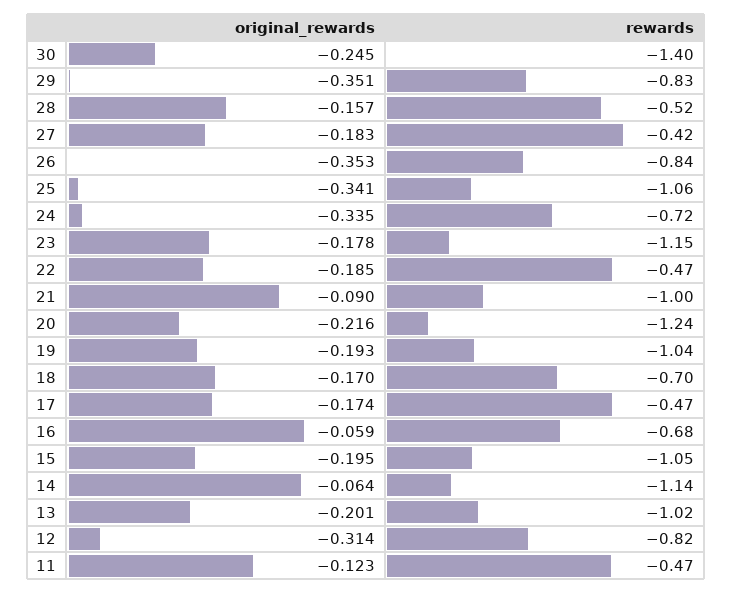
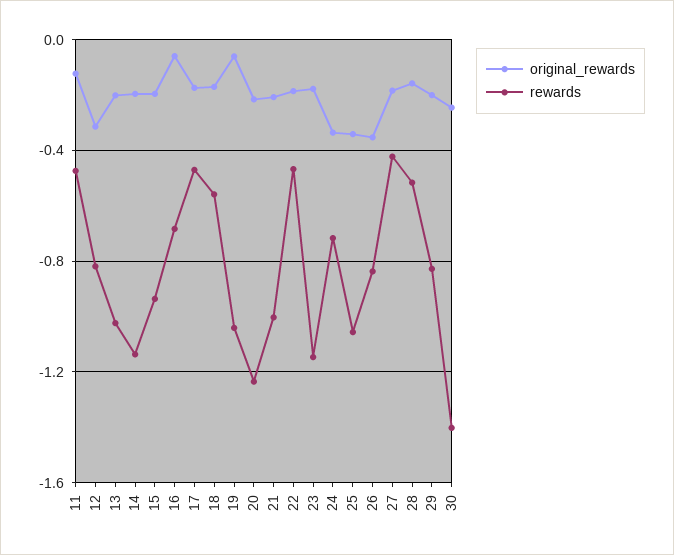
  {
    "original_rewards": {
      "30": -0.245,
-     "29": -0.351,
+     "29": -0.2,
      "28": -0.157,
      "27": -0.183,
      "26": -0.353,
      "25": -0.341,
      "24": -0.335,
      "23": -0.178,
      "22": -0.185,
-     "21": -0.09,
+     "21": -0.2,
      "20": -0.216,
-     "19": -0.193,
+     "19": -0.05,
      "18": -0.17,
      "17": -0.174,
      "16": -0.059,
      "15": -0.195,
-     "14": -0.064,
+     "14": -0.2,
      "13": -0.201,
      "12": -0.314,
      "11": -0.123
    },
    "rewards": {
      "30": -1.4,
      "29": -0.83,
      "28": -0.52,
      "27": -0.42,
      "26": -0.84,
      "25": -1.06,
      "24": -0.72,
      "23": -1.15,
      "22": -0.47,
      "21": -1,
      "20": -1.24,
      "19": -1.04,
-     "18": -0.7,
+     "18": -0.55,
      "17": -0.47,
      "16": -0.68,
-     "15": -1.05,
+     "15": -0.95,
      "14": -1.14,
      "13": -1.02,
      "12": -0.82,
      "11": -0.47
    }
  }

